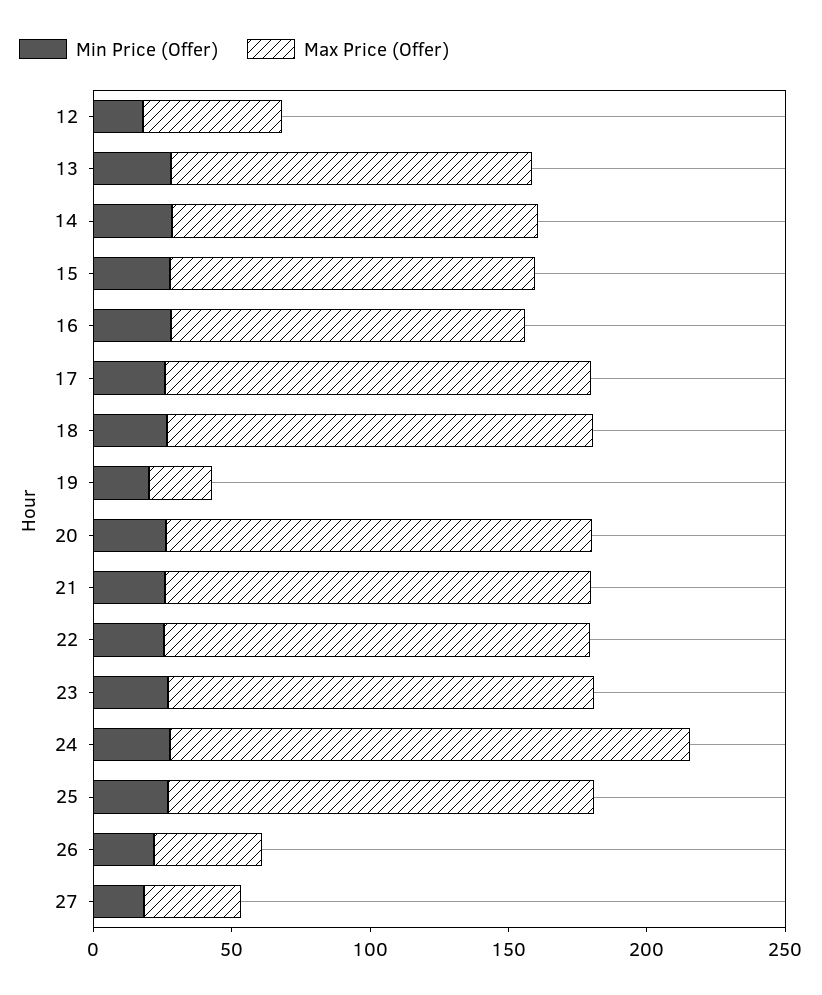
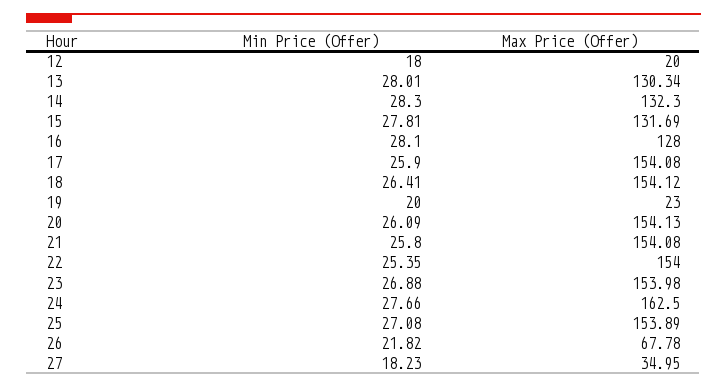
  {
    "Min Price (Offer)": {
      "12": 18,
      "13": 28.01,
      "14": 28.3,
      "15": 27.81,
      "16": 28.1,
      "17": 25.9,
      "18": 26.41,
      "19": 20,
      "20": 26.09,
      "21": 25.8,
      "22": 25.35,
      "23": 26.88,
      "24": 27.66,
      "25": 27.08,
      "26": 21.82,
      "27": 18.23
    },
    "Max Price (Offer)": {
-     "12": 50,
+     "12": 20,
      "13": 130.34,
      "14": 132.3,
      "15": 131.69,
      "16": 128,
      "17": 154.08,
      "18": 154.12,
      "19": 23,
      "20": 154.13,
      "21": 154.08,
      "22": 154,
      "23": 153.98,
-     "24": 190,
+     "24": 162.5,
      "25": 153.89,
-     "26": 40,
+     "26": 67.78,
      "27": 34.95
    }
  }

